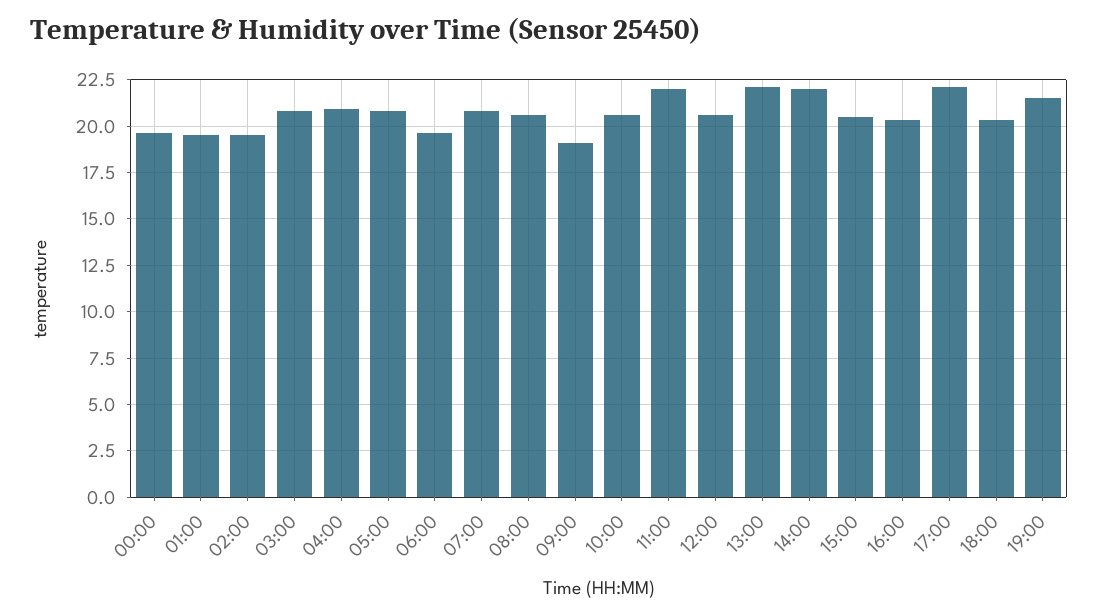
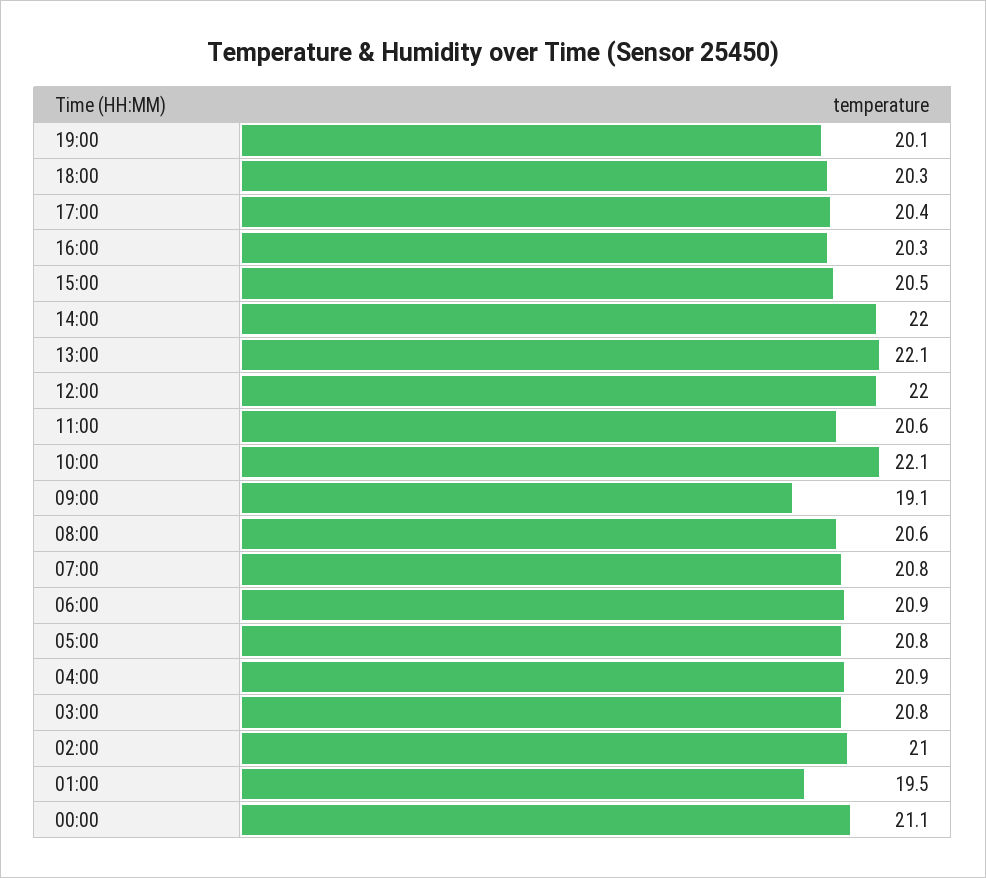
  {
-   "00:00": 19.5,
+   "00:00": 21.1,
    "01:00": 19.5,
-   "02:00": 19.5,
+   "02:00": 21,
    "03:00": 20.8,
    "04:00": 20.9,
    "05:00": 20.8,
-   "06:00": 19.5,
+   "06:00": 20.9,
    "07:00": 20.8,
    "08:00": 20.6,
    "09:00": 19.1,
-   "10:00": 20.5,
+   "10:00": 22.1,
-   "11:00": 22,
+   "11:00": 20.6,
-   "12:00": 20.5,
+   "12:00": 22,
    "13:00": 22.1,
    "14:00": 22,
    "15:00": 20.5,
    "16:00": 20.3,
-   "17:00": 22,
+   "17:00": 20.4,
    "18:00": 20.3,
-   "19:00": 21.5
+   "19:00": 20.1
  }

